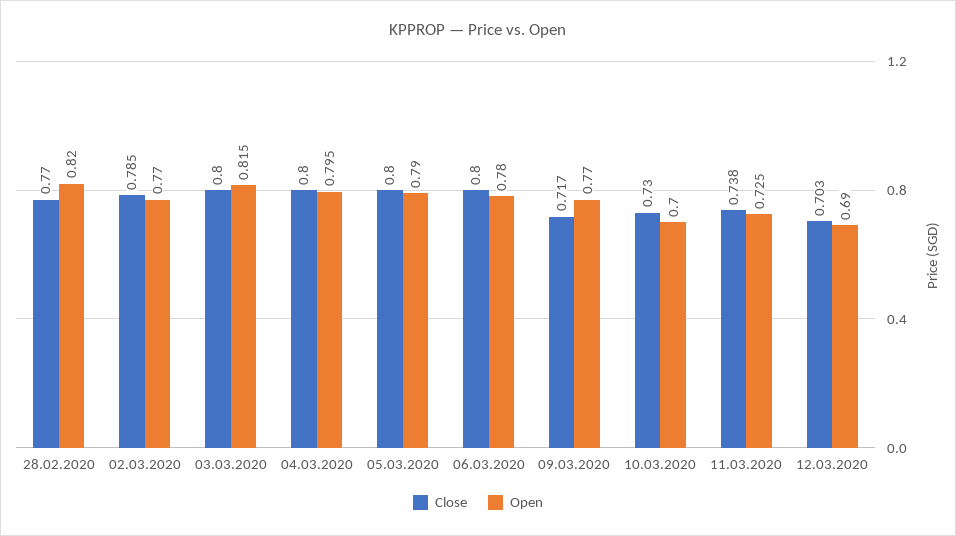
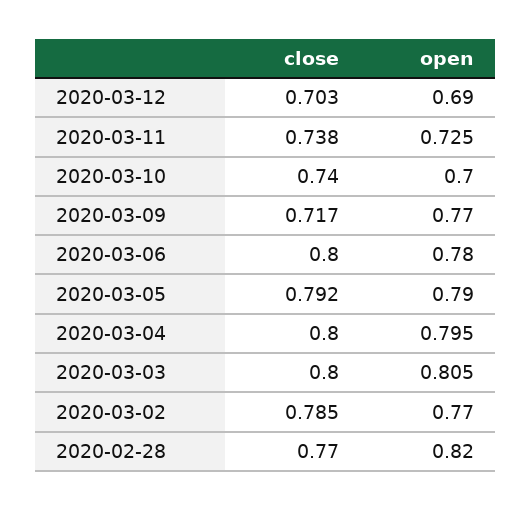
  {
    "Close": {
      "28.02.2020": 0.77,
      "02.03.2020": 0.785,
      "03.03.2020": 0.8,
      "04.03.2020": 0.8,
-     "05.03.2020": 0.8,
+     "05.03.2020": 0.792,
      "06.03.2020": 0.8,
      "09.03.2020": 0.717,
-     "10.03.2020": 0.73,
+     "10.03.2020": 0.74,
      "11.03.2020": 0.738,
      "12.03.2020": 0.703
    },
    "Open": {
      "28.02.2020": 0.82,
      "02.03.2020": 0.77,
-     "03.03.2020": 0.815,
+     "03.03.2020": 0.805,
      "04.03.2020": 0.795,
      "05.03.2020": 0.79,
      "06.03.2020": 0.78,
      "09.03.2020": 0.77,
      "10.03.2020": 0.7,
      "11.03.2020": 0.725,
      "12.03.2020": 0.69
    }
  }

